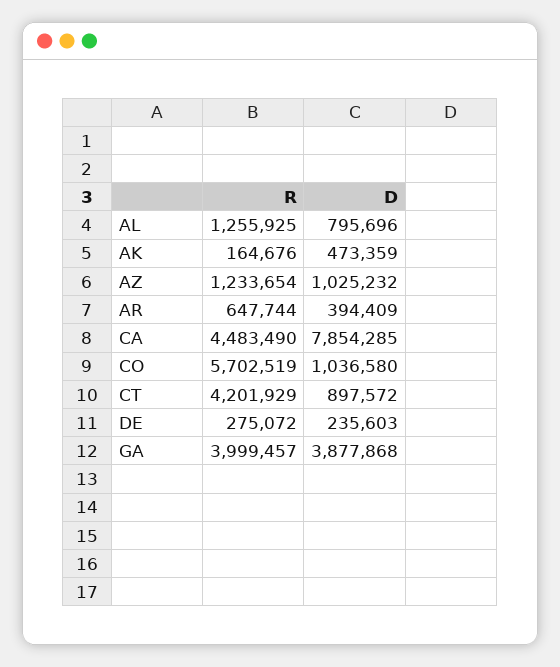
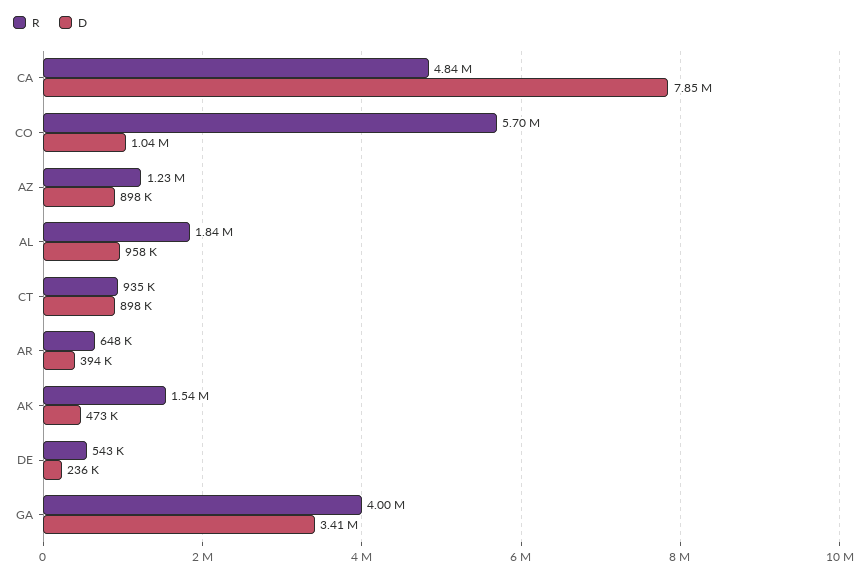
  {
    "R": {
-     "AL": 1255925,
+     "AL": 1840000,
-     "AK": 164676,
+     "AK": 1540000,
      "AZ": 1233654,
      "AR": 647744,
-     "CA": 4483490,
+     "CA": 4840000,
      "CO": 5702519,
-     "CT": 4201929,
+     "CT": 935000,
-     "DE": 275072,
+     "DE": 543000,
      "GA": 3999457
    },
    "D": {
-     "AL": 795696,
+     "AL": 958000,
      "AK": 473359,
-     "AZ": 1025232,
+     "AZ": 898000,
      "AR": 394409,
      "CA": 7854285,
      "CO": 1036580,
      "CT": 897572,
      "DE": 235603,
-     "GA": 3877868
+     "GA": 3410000
    }
  }

